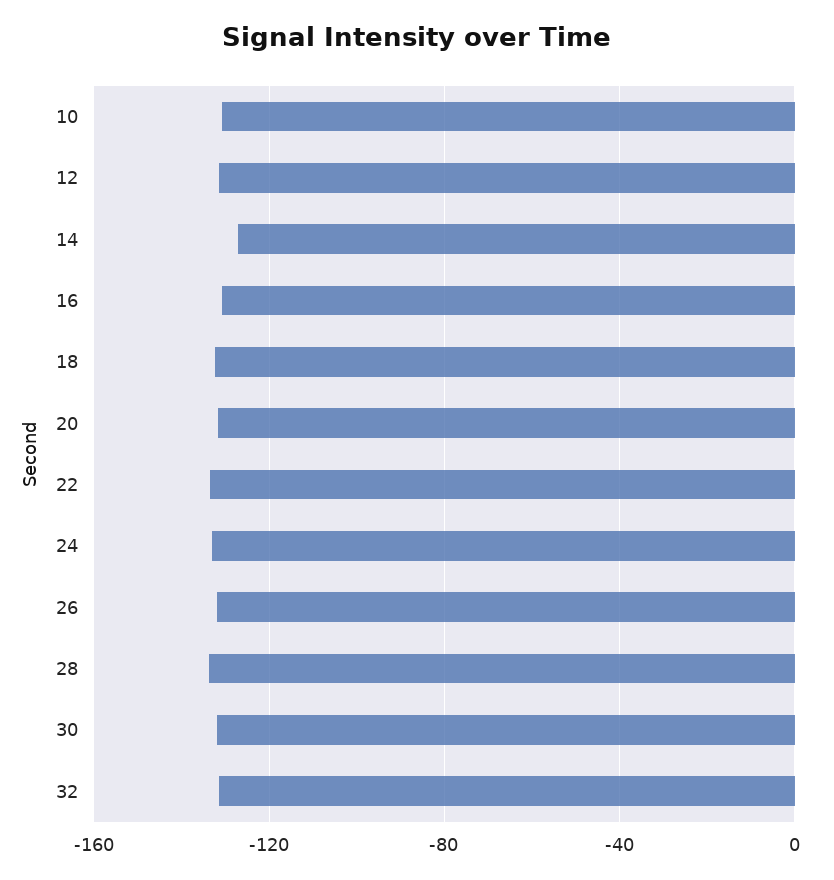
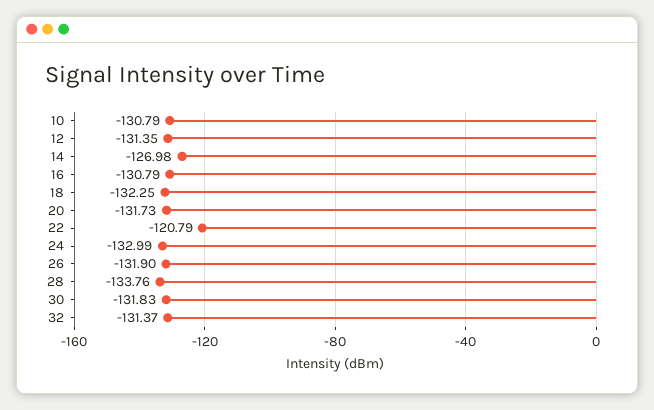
  {
    "10": -130.79,
    "12": -131.35,
    "14": -126.98,
    "16": -130.79,
    "18": -132.25,
    "20": -131.73,
-   "22": -135,
+   "22": -120.79,
    "24": -132.99,
    "26": -131.9,
    "28": -133.76,
    "30": -131.83,
    "32": -131.37
  }

